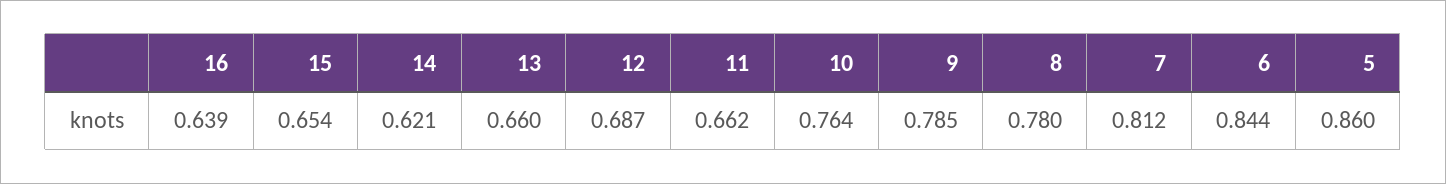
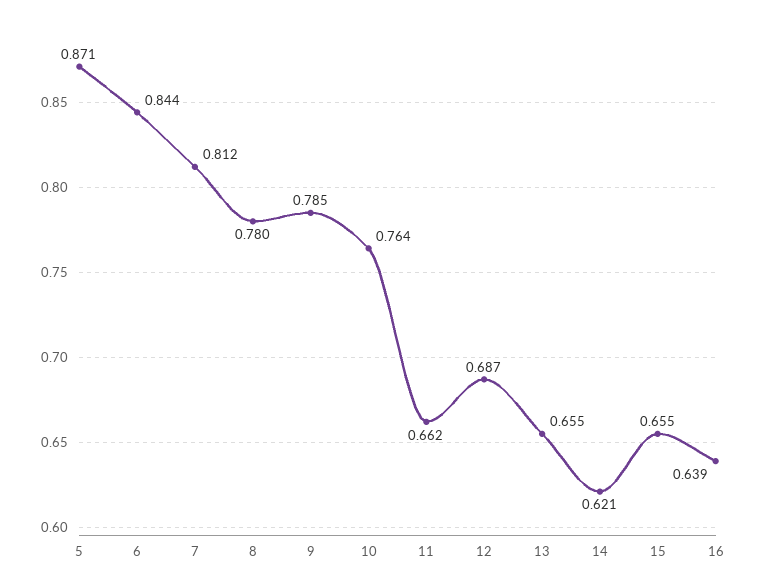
  {
    "16": 0.639,
-   "15": 0.654,
+   "15": 0.655,
    "14": 0.621,
-   "13": 0.66,
+   "13": 0.655,
    "12": 0.687,
    "11": 0.662,
    "10": 0.764,
    "9": 0.785,
    "8": 0.78,
    "7": 0.812,
    "6": 0.844,
-   "5": 0.86
+   "5": 0.871
  }

